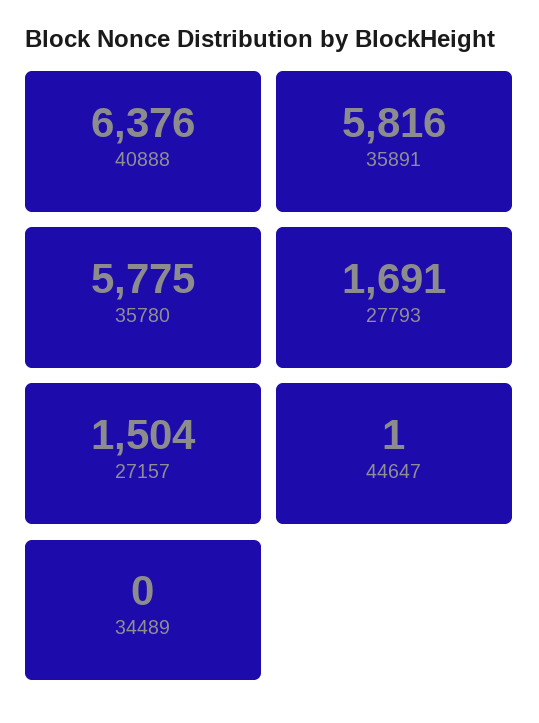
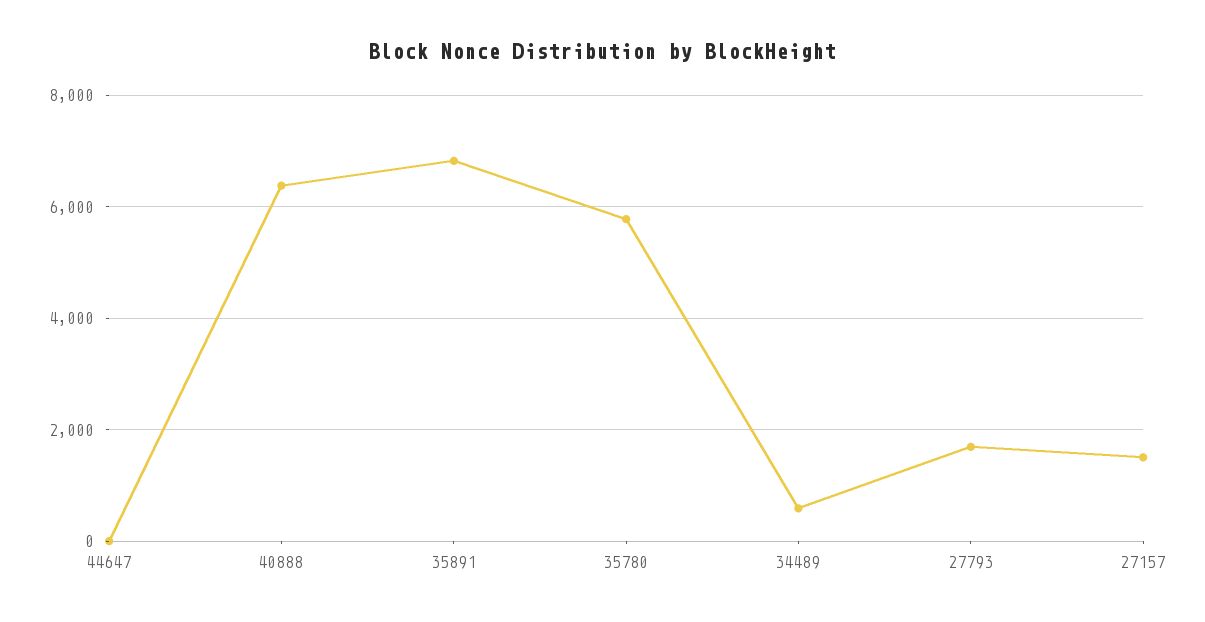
  {
    "40888": 6376,
-   "35891": 5816,
+   "35891": 6800,
    "35780": 5775,
    "27793": 1691,
    "27157": 1504,
    "44647": 1,
-   "34489": 0
+   "34489": 600
  }

